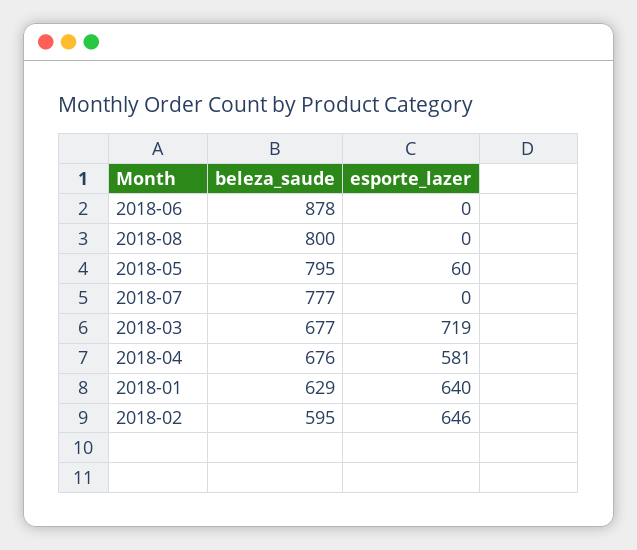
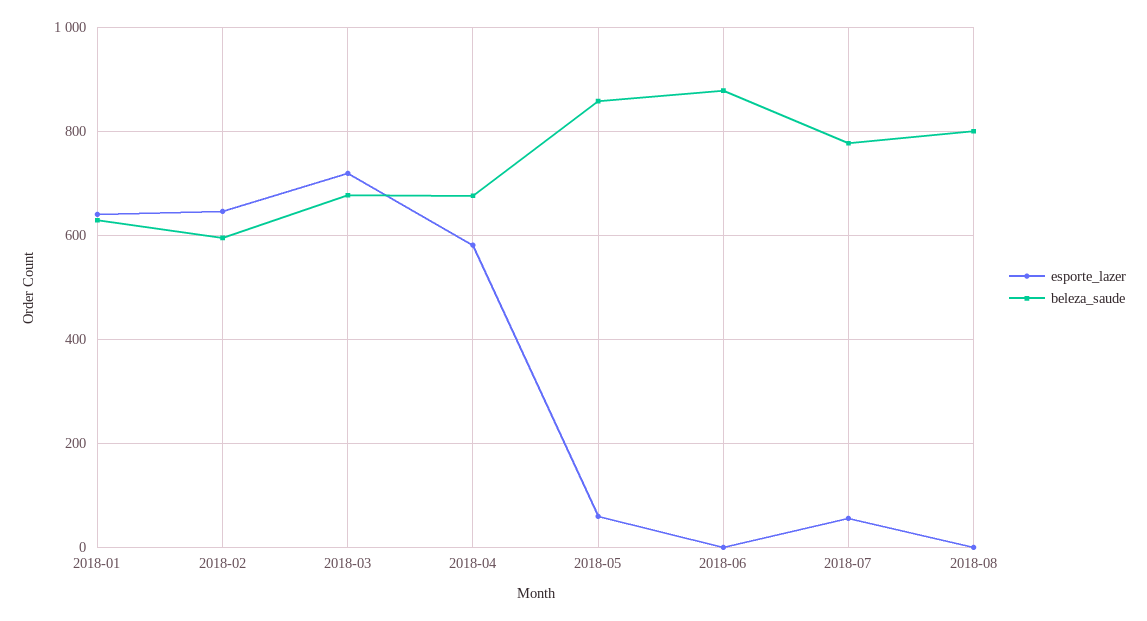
  {
    "beleza_saude": {
      "2018-06": 878,
      "2018-08": 800,
-     "2018-05": 795,
+     "2018-05": 860,
      "2018-07": 777,
      "2018-03": 677,
      "2018-04": 676,
      "2018-01": 629,
      "2018-02": 595
    },
    "esporte_lazer": {
      "2018-06": 0,
      "2018-08": 0,
      "2018-05": 60,
-     "2018-07": 0,
+     "2018-07": 60,
      "2018-03": 719,
      "2018-04": 581,
      "2018-01": 640,
      "2018-02": 646
    }
  }

